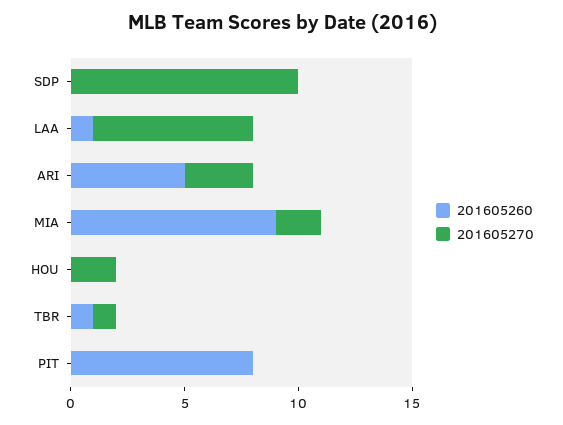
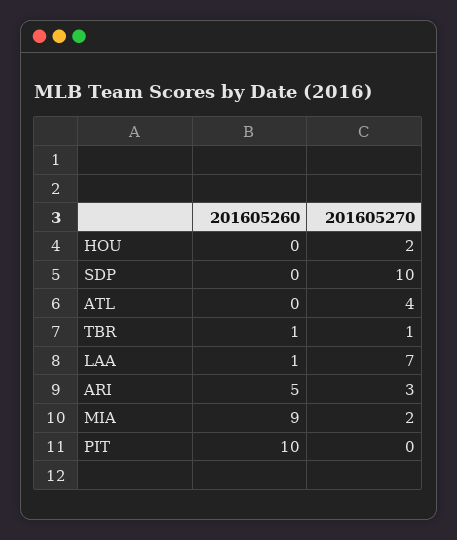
  {
    "201605260": {
      "SDP": 0,
      "LAA": 1,
      "ARI": 5,
      "MIA": 9,
      "HOU": 0,
      "TBR": 1,
-     "PIT": 8
+     "PIT": 10,
+     "ATL": 0
    },
    "201605270": {
      "SDP": 10,
      "LAA": 7,
      "ARI": 3,
      "MIA": 2,
      "HOU": 2,
      "TBR": 1,
-     "PIT": 0
+     "PIT": 0,
+     "ATL": 4
    }
  }

